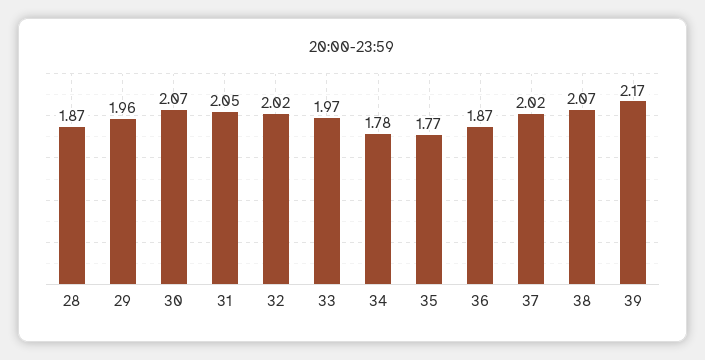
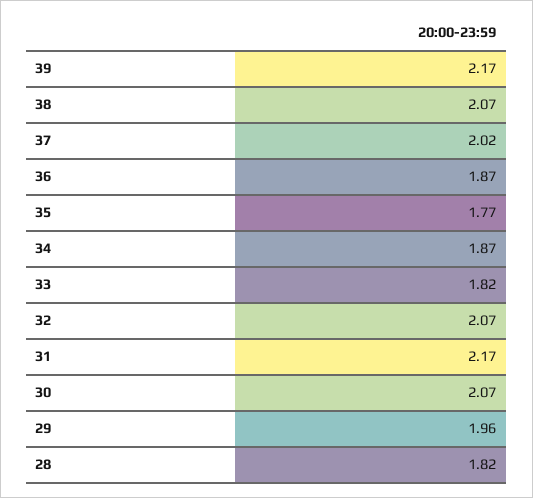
  {
-   "28": 1.87,
+   "28": 1.82,
    "29": 1.96,
    "30": 2.07,
-   "31": 2.05,
+   "31": 2.17,
-   "32": 2.02,
+   "32": 2.07,
-   "33": 1.97,
+   "33": 1.82,
-   "34": 1.78,
+   "34": 1.87,
    "35": 1.77,
    "36": 1.87,
    "37": 2.02,
    "38": 2.07,
    "39": 2.17
  }

